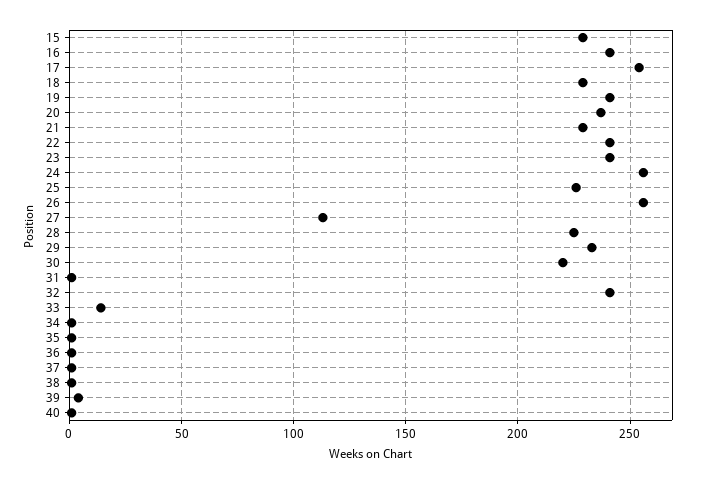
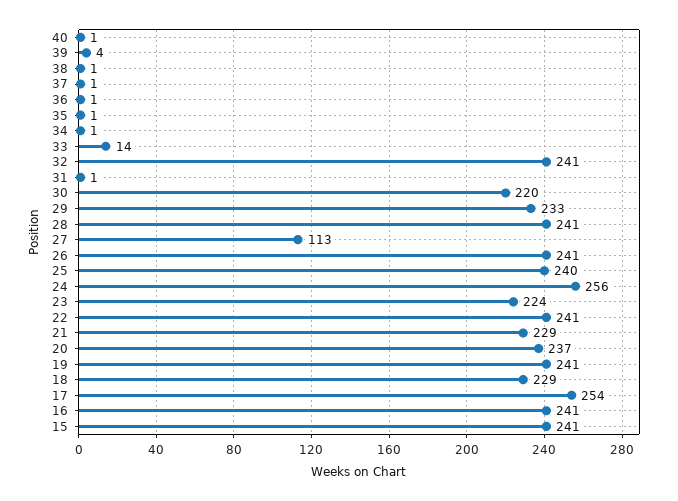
  {
-   "15": 230,
+   "15": 241,
    "16": 241,
    "17": 254,
    "18": 229,
    "19": 241,
    "20": 237,
    "21": 229,
    "22": 241,
-   "23": 240,
+   "23": 224,
    "24": 256,
-   "25": 225,
+   "25": 240,
-   "26": 255,
+   "26": 241,
    "27": 113,
-   "28": 225,
+   "28": 241,
    "29": 233,
    "30": 220,
    "31": 1,
    "32": 241,
    "33": 14,
    "34": 1,
    "35": 1,
    "36": 1,
    "37": 1,
    "38": 1,
    "39": 4,
    "40": 1
  }

